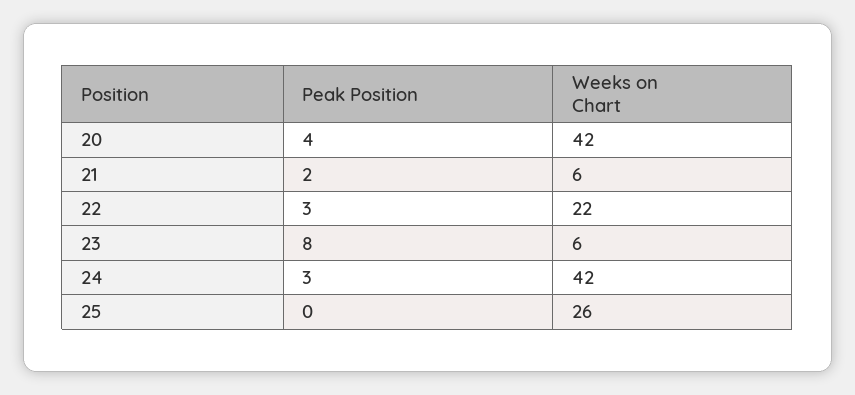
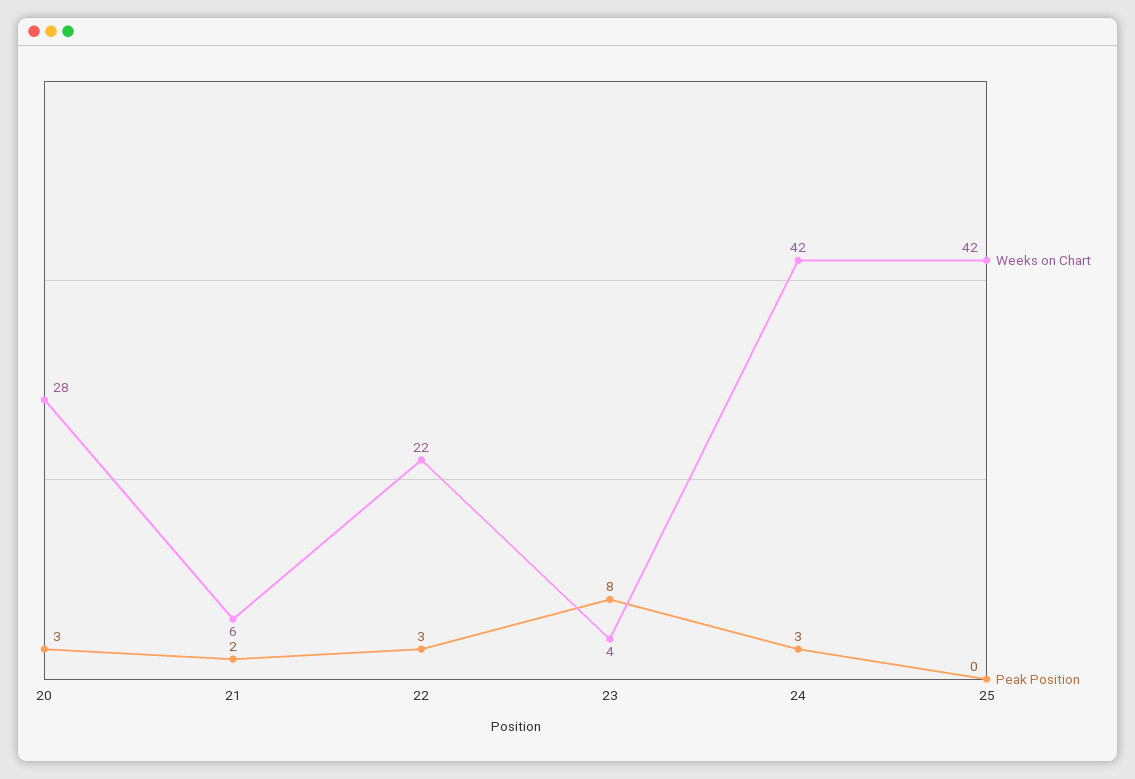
  {
    "Peak Position": {
-     "20": 4,
+     "20": 3,
      "21": 2,
      "22": 3,
      "23": 8,
      "24": 3,
      "25": 0
    },
    "Weeks on Chart": {
-     "20": 42,
+     "20": 28,
      "21": 6,
      "22": 22,
-     "23": 6,
+     "23": 4,
      "24": 42,
-     "25": 26
+     "25": 42
    }
  }

